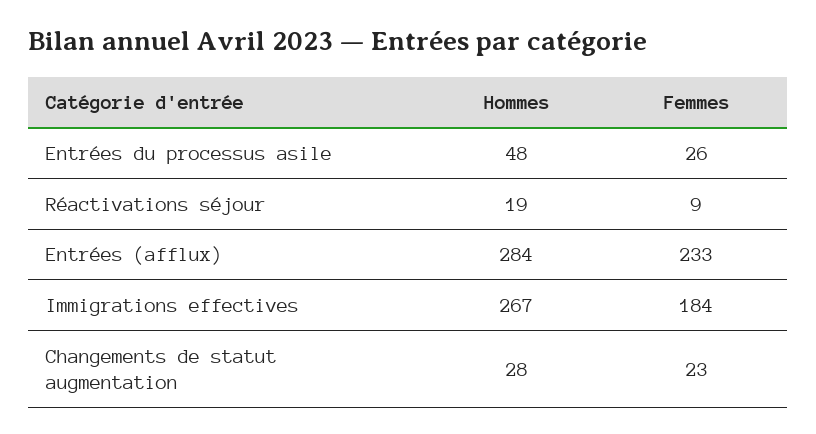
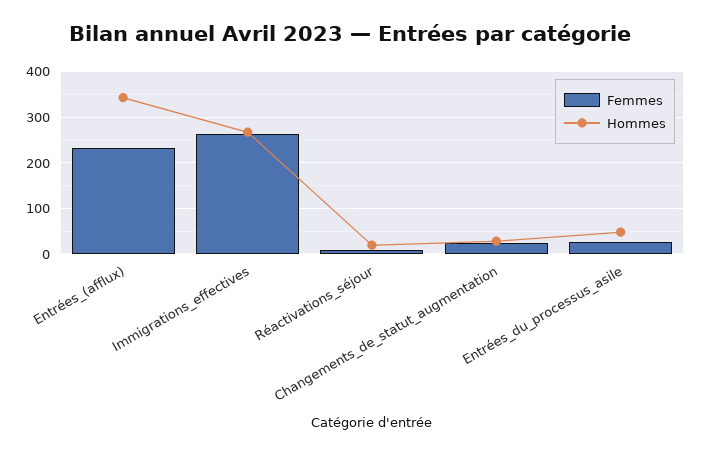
  {
    "Hommes": {
      "Entrées du processus asile": 48,
      "Réactivations séjour": 19,
-     "Entrées (afflux)": 284,
+     "Entrées (afflux)": 340,
      "Immigrations effectives": 267,
      "Changements de statut augmentation": 28
    },
    "Femmes": {
      "Entrées du processus asile": 26,
      "Réactivations séjour": 9,
      "Entrées (afflux)": 233,
-     "Immigrations effectives": 184,
+     "Immigrations effectives": 260,
      "Changements de statut augmentation": 23
    }
  }

